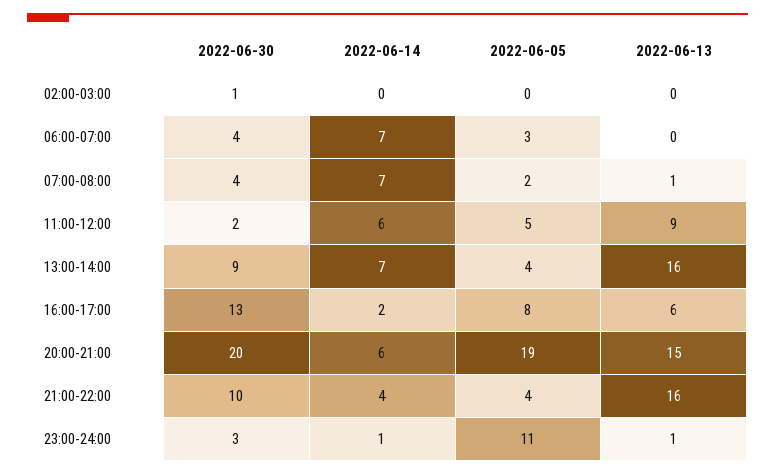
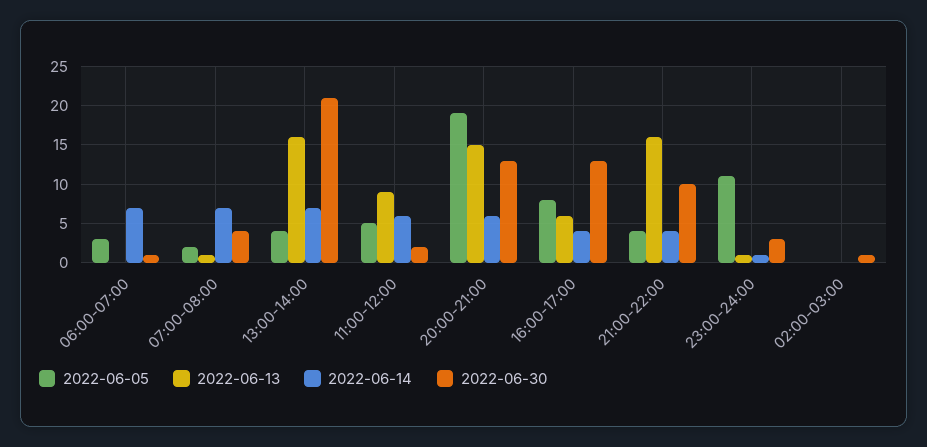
  {
    "2022-06-30": {
      "02:00-03:00": 1,
-     "06:00-07:00": 4,
+     "06:00-07:00": 1,
      "07:00-08:00": 4,
      "11:00-12:00": 2,
-     "13:00-14:00": 9,
+     "13:00-14:00": 21,
      "16:00-17:00": 13,
-     "20:00-21:00": 20,
+     "20:00-21:00": 13,
      "21:00-22:00": 10,
      "23:00-24:00": 3
    },
    "2022-06-14": {
      "02:00-03:00": 0,
      "06:00-07:00": 7,
      "07:00-08:00": 7,
      "11:00-12:00": 6,
      "13:00-14:00": 7,
-     "16:00-17:00": 2,
+     "16:00-17:00": 4,
      "20:00-21:00": 6,
      "21:00-22:00": 4,
      "23:00-24:00": 1
    },
    "2022-06-05": {
      "02:00-03:00": 0,
      "06:00-07:00": 3,
      "07:00-08:00": 2,
      "11:00-12:00": 5,
      "13:00-14:00": 4,
      "16:00-17:00": 8,
      "20:00-21:00": 19,
      "21:00-22:00": 4,
      "23:00-24:00": 11
    },
    "2022-06-13": {
      "02:00-03:00": 0,
      "06:00-07:00": 0,
      "07:00-08:00": 1,
      "11:00-12:00": 9,
      "13:00-14:00": 16,
      "16:00-17:00": 6,
      "20:00-21:00": 15,
      "21:00-22:00": 16,
      "23:00-24:00": 1
    }
  }

